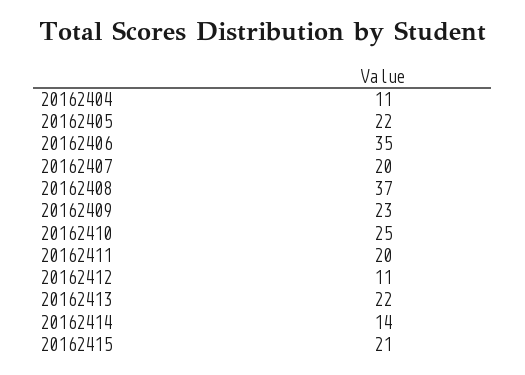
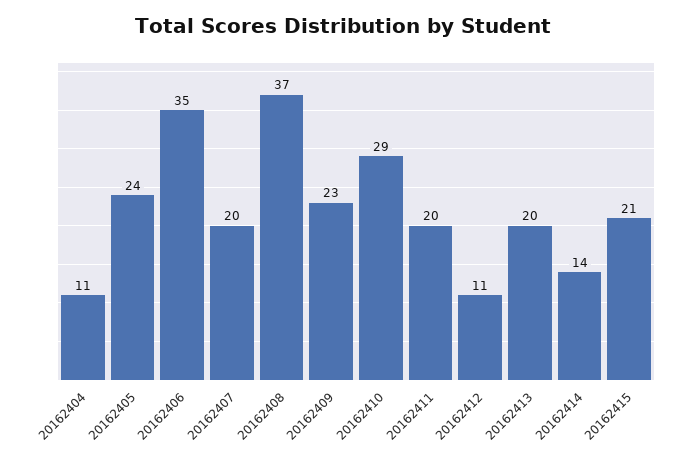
  {
    "20162404": 11,
-   "20162405": 22,
+   "20162405": 24,
    "20162406": 35,
    "20162407": 20,
    "20162408": 37,
    "20162409": 23,
-   "20162410": 25,
+   "20162410": 29,
    "20162411": 20,
    "20162412": 11,
-   "20162413": 22,
+   "20162413": 20,
    "20162414": 14,
    "20162415": 21
  }

